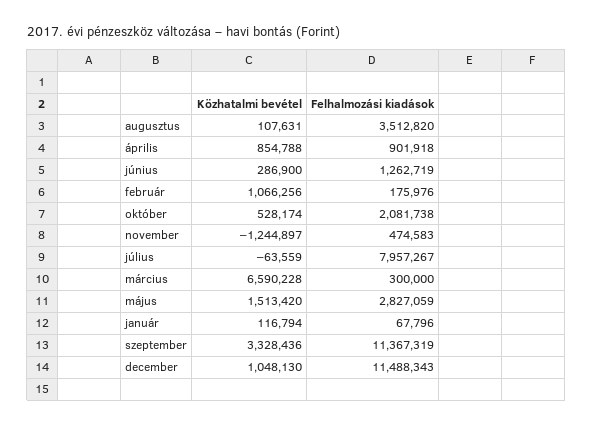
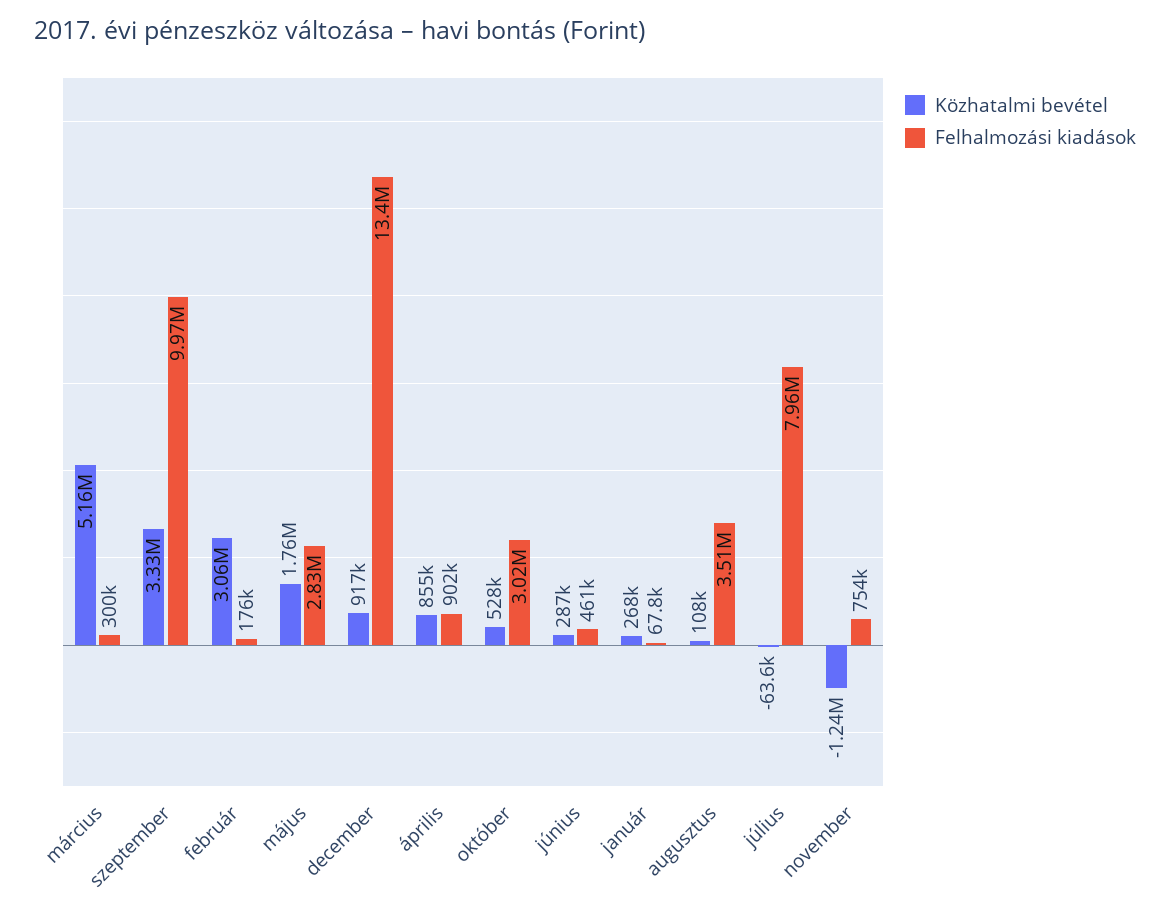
  {
    "Közhatalmi bevétel": {
      "augusztus": 107631,
      "április": 854788,
      "június": 286900,
-     "február": 1066256,
+     "február": 3060000,
      "október": 528174,
      "november": -1244897,
      "július": -63559,
-     "március": 6590228,
+     "március": 5160000,
-     "május": 1513420,
+     "május": 1760000,
-     "január": 116794,
+     "január": 268000,
      "szeptember": 3328436,
-     "december": 1048130
+     "december": 917000
    },
    "Felhalmozási kiadások": {
      "augusztus": 3512820,
      "április": 901918,
-     "június": 1262719,
+     "június": 461000,
      "február": 175976,
-     "október": 2081738,
+     "október": 3020000,
-     "november": 474583,
+     "november": 754000,
      "július": 7957267,
      "március": 300000,
      "május": 2827059,
      "január": 67796,
-     "szeptember": 11367319,
+     "szeptember": 9970000,
-     "december": 11488343
+     "december": 13400000
    }
  }

